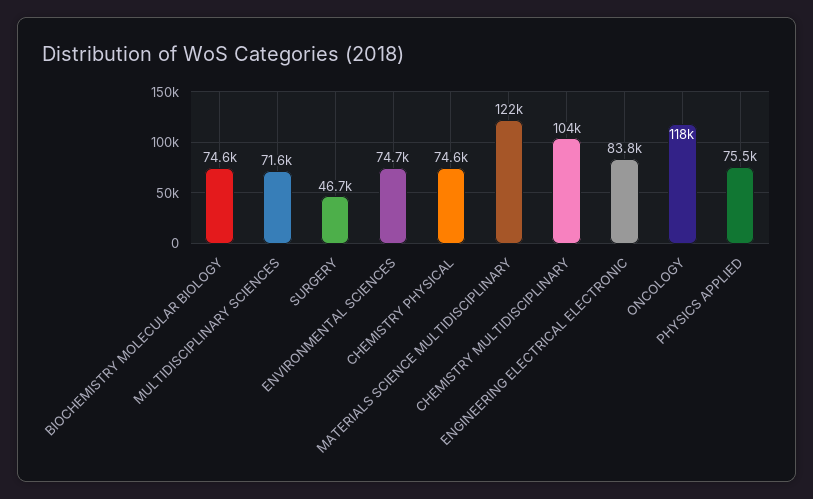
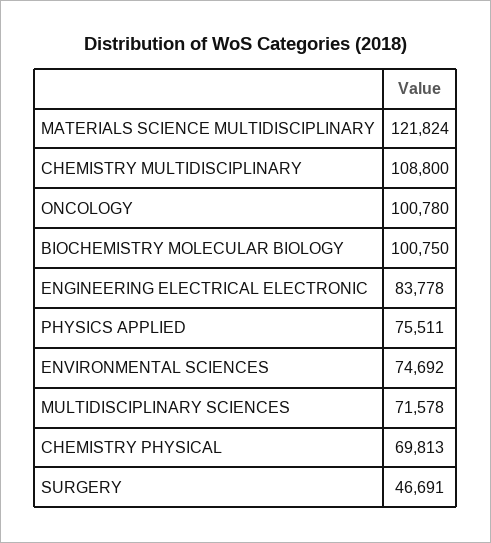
  {
-   "BIOCHEMISTRY MOLECULAR BIOLOGY": 74600,
+   "BIOCHEMISTRY MOLECULAR BIOLOGY": 100750,
    "MULTIDISCIPLINARY SCIENCES": 71578,
    "SURGERY": 46691,
    "ENVIRONMENTAL SCIENCES": 74692,
-   "CHEMISTRY PHYSICAL": 74600,
+   "CHEMISTRY PHYSICAL": 69813,
    "MATERIALS SCIENCE MULTIDISCIPLINARY": 121824,
-   "CHEMISTRY MULTIDISCIPLINARY": 104000,
+   "CHEMISTRY MULTIDISCIPLINARY": 108800,
    "ENGINEERING ELECTRICAL ELECTRONIC": 83778,
-   "ONCOLOGY": 118000,
+   "ONCOLOGY": 100780,
    "PHYSICS APPLIED": 75511
  }

